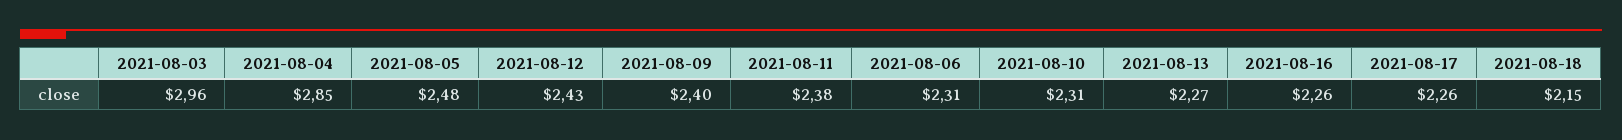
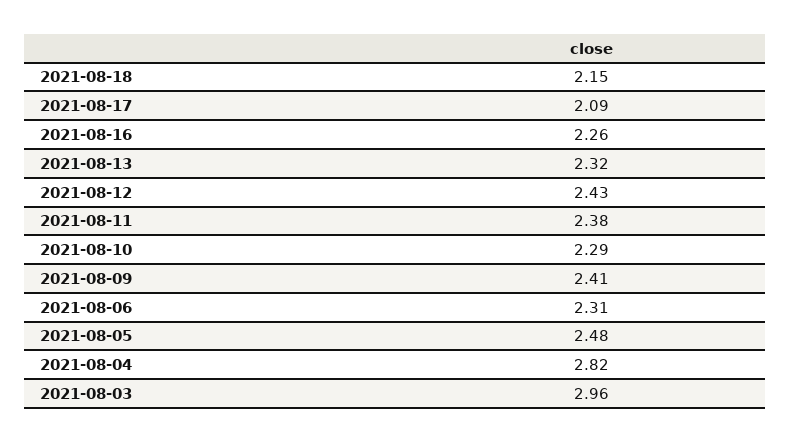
  {
    "2021-08-03": 2.96,
-   "2021-08-04": 2.85,
+   "2021-08-04": 2.82,
    "2021-08-05": 2.48,
    "2021-08-12": 2.43,
-   "2021-08-09": 2.4,
+   "2021-08-09": 2.41,
    "2021-08-11": 2.38,
    "2021-08-06": 2.31,
-   "2021-08-10": 2.31,
+   "2021-08-10": 2.29,
-   "2021-08-13": 2.27,
+   "2021-08-13": 2.32,
    "2021-08-16": 2.26,
-   "2021-08-17": 2.26,
+   "2021-08-17": 2.09,
    "2021-08-18": 2.15
  }

